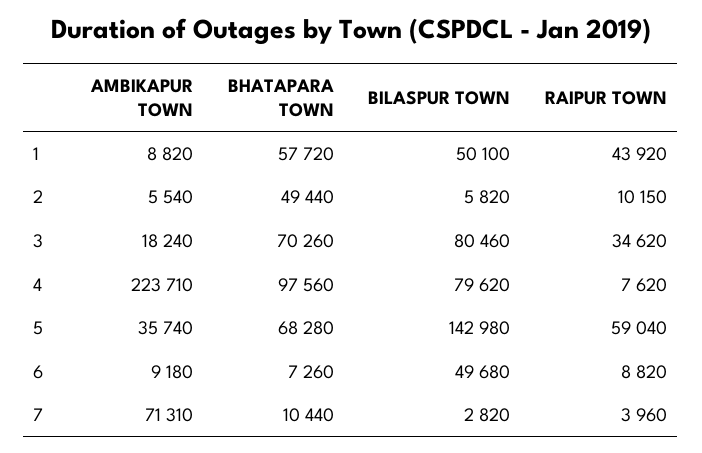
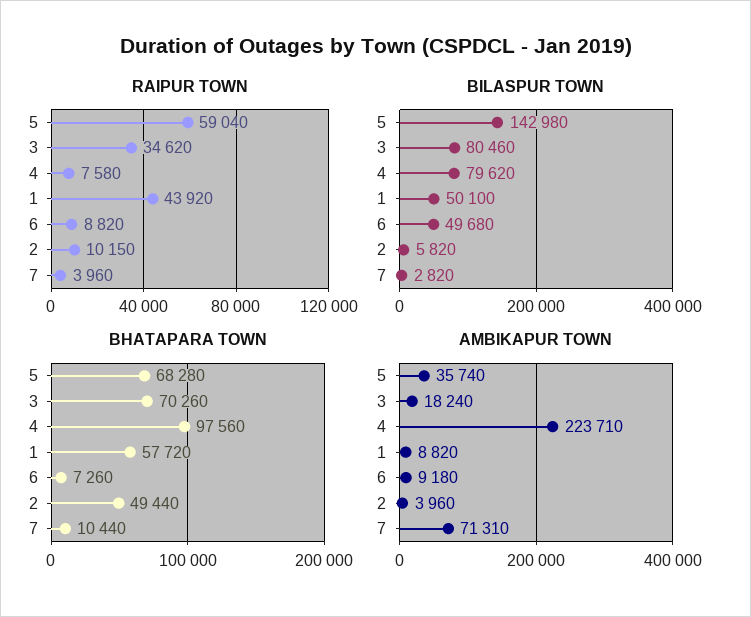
  {
    "AMBIKAPUR TOWN": {
      "1": 8820,
-     "2": 5540,
+     "2": 3960,
      "3": 18240,
      "4": 223710,
      "5": 35740,
      "6": 9180,
      "7": 71310
    },
    "BHATAPARA TOWN": {
      "1": 57720,
      "2": 49440,
      "3": 70260,
      "4": 97560,
      "5": 68280,
      "6": 7260,
      "7": 10440
    },
    "BILASPUR TOWN": {
      "1": 50100,
      "2": 5820,
      "3": 80460,
      "4": 79620,
      "5": 142980,
      "6": 49680,
      "7": 2820
    },
    "RAIPUR TOWN": {
      "1": 43920,
      "2": 10150,
      "3": 34620,
-     "4": 7620,
+     "4": 7580,
      "5": 59040,
      "6": 8820,
      "7": 3960
    }
  }

